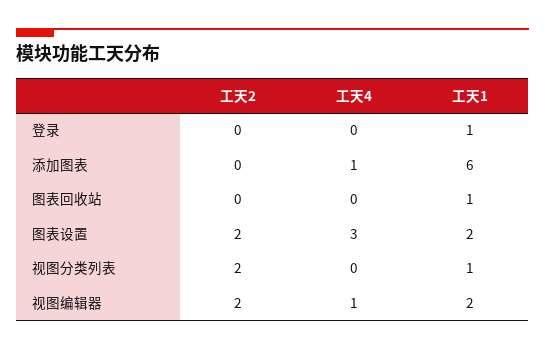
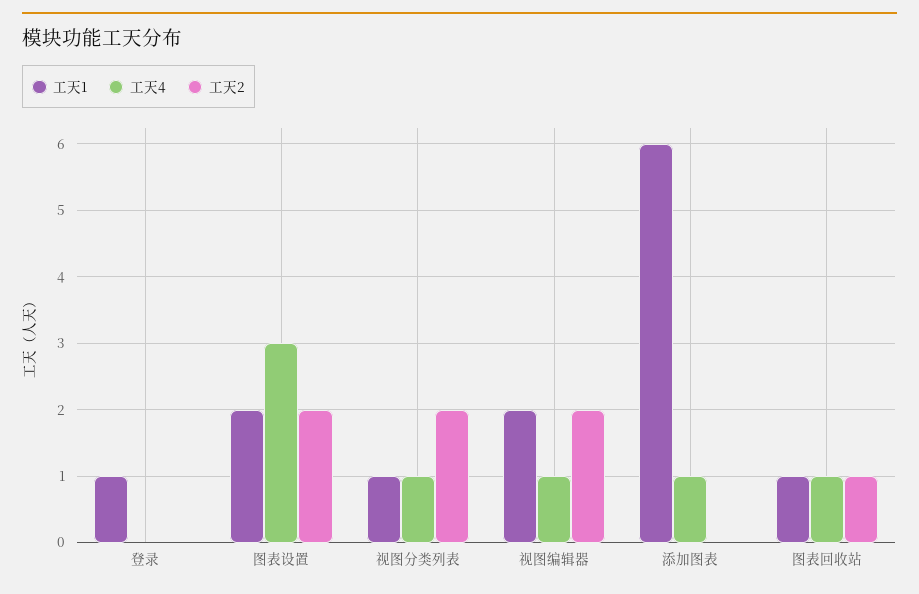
  {
    "工天2": {
      "登录": 0,
      "添加图表": 0,
-     "图表回收站": 0,
+     "图表回收站": 1,
      "图表设置": 2,
      "视图分类列表": 2,
      "视图编辑器": 2
    },
    "工天4": {
      "登录": 0,
      "添加图表": 1,
-     "图表回收站": 0,
+     "图表回收站": 1,
      "图表设置": 3,
-     "视图分类列表": 0,
+     "视图分类列表": 1,
      "视图编辑器": 1
    },
    "工天1": {
      "登录": 1,
      "添加图表": 6,
      "图表回收站": 1,
      "图表设置": 2,
      "视图分类列表": 1,
      "视图编辑器": 2
    }
  }

